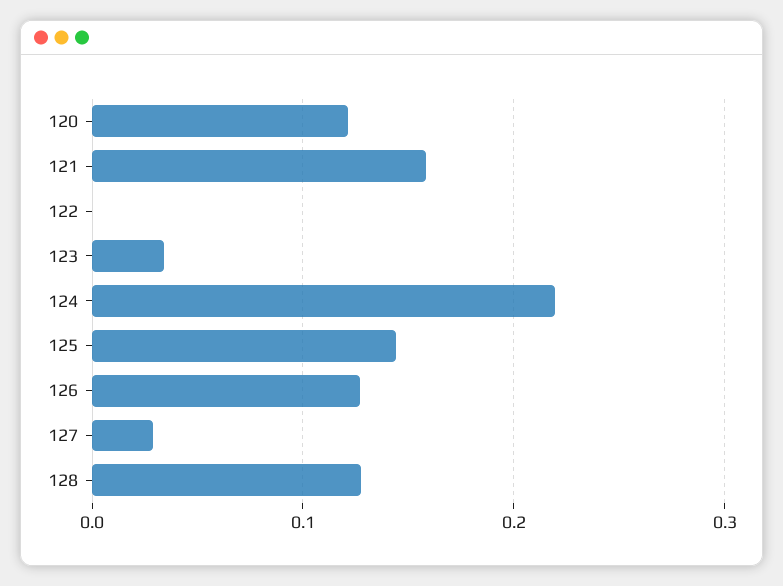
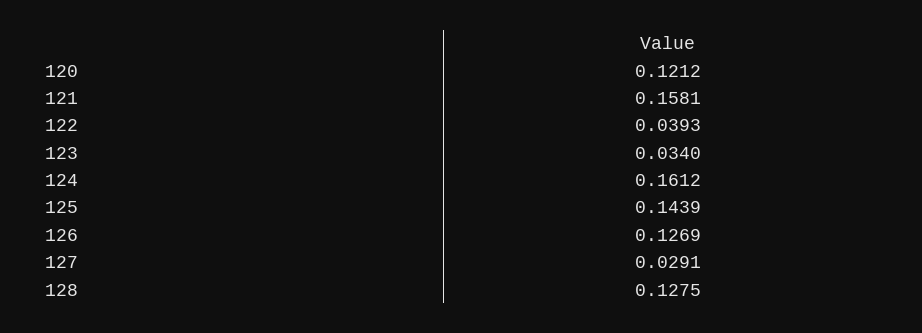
  {
    "120": 0.1212,
    "121": 0.1581,
-   "122": 0,
+   "122": 0.0393,
    "123": 0.034,
-   "124": 0.22,
+   "124": 0.1612,
    "125": 0.1439,
    "126": 0.1269,
    "127": 0.0291,
    "128": 0.1275
  }

